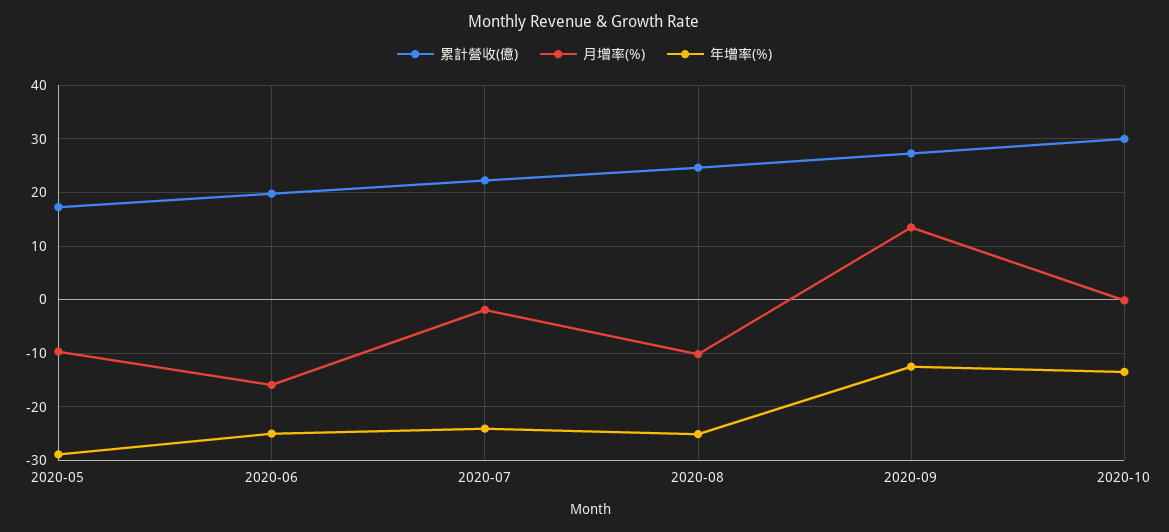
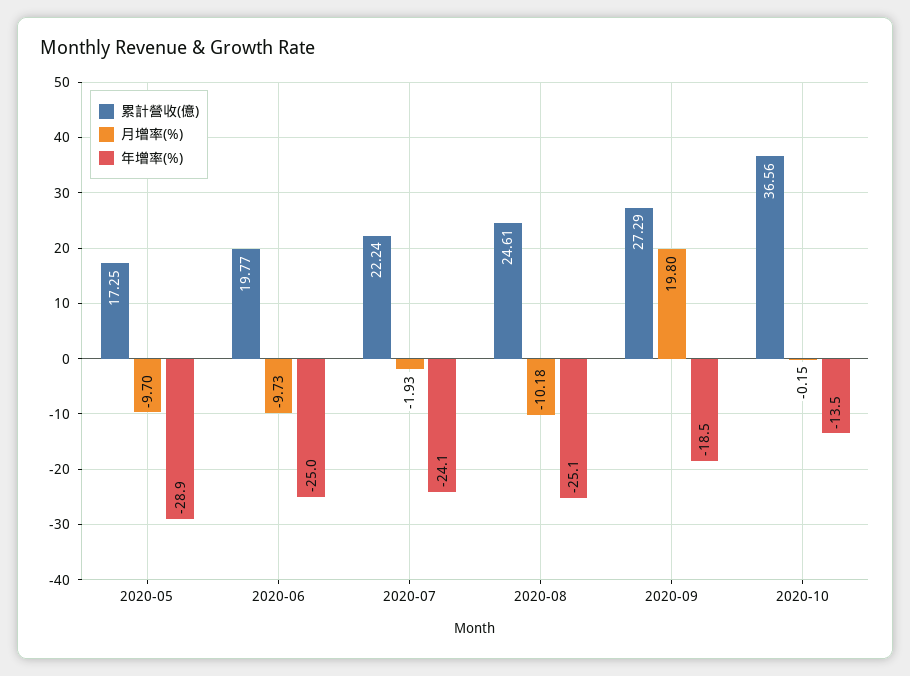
  {
    "累計營收(億)": {
      "2020-05": 17.25,
      "2020-06": 19.77,
      "2020-07": 22.24,
      "2020-08": 24.61,
      "2020-09": 27.29,
-     "2020-10": 30
+     "2020-10": 36.56
    },
    "月增率(%)": {
      "2020-05": -9.7,
-     "2020-06": -16,
+     "2020-06": -9.73,
      "2020-07": -1.93,
      "2020-08": -10.18,
-     "2020-09": 14,
+     "2020-09": 19.8,
      "2020-10": -0.15
    },
    "年增率(%)": {
      "2020-05": -28.9,
      "2020-06": -25,
      "2020-07": -24.1,
      "2020-08": -25.1,
-     "2020-09": -12,
+     "2020-09": -18.5,
      "2020-10": -13.5
    }
  }

